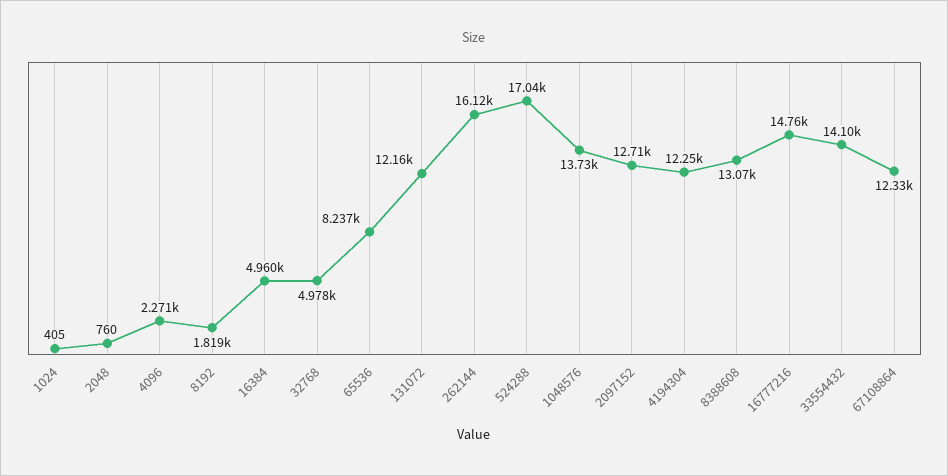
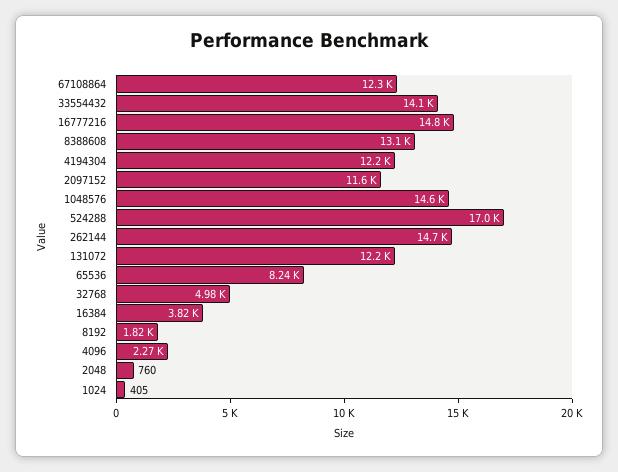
  {
    "1024": 405,
    "2048": 760,
    "4096": 2271,
    "8192": 1819,
-   "16384": 4960,
+   "16384": 3820,
    "32768": 4978,
    "65536": 8237,
    "131072": 12160,
-   "262144": 16120,
+   "262144": 14700,
    "524288": 17040,
-   "1048576": 13730,
+   "1048576": 14600,
-   "2097152": 12710,
+   "2097152": 11600,
    "4194304": 12250,
    "8388608": 13070,
    "16777216": 14760,
    "33554432": 14100,
    "67108864": 12330
  }

